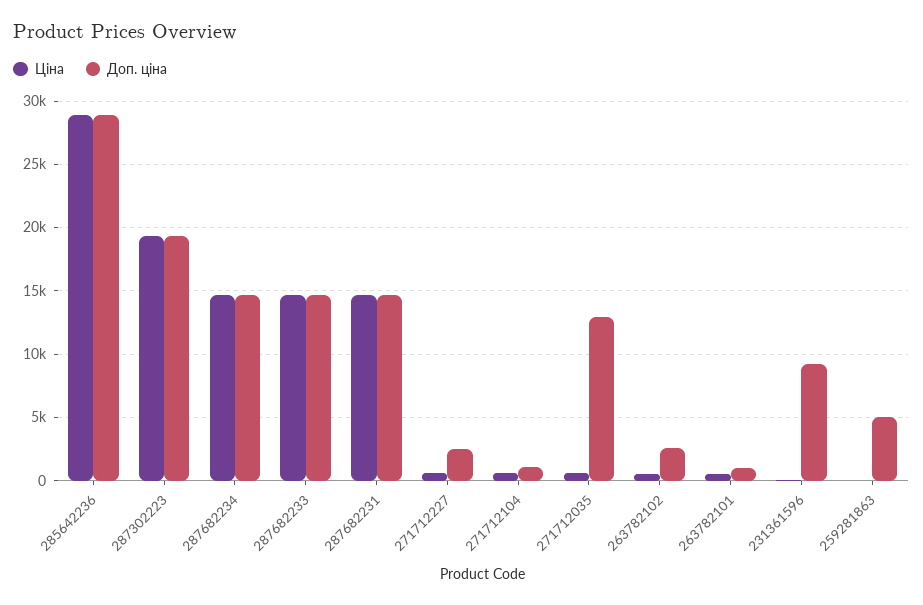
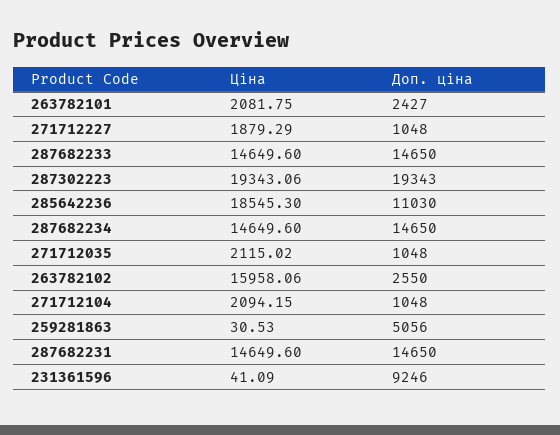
  {
    "Ціна": {
-     "285642236": 29000,
+     "285642236": 18545.3,
      "287302223": 19343.06,
      "287682234": 14649.6,
      "287682233": 14649.6,
      "287682231": 14649.6,
-     "271712227": 500,
+     "271712227": 1879.29,
-     "271712104": 500,
+     "271712104": 2094.15,
-     "271712035": 500,
+     "271712035": 2115.02,
-     "263782102": 500,
+     "263782102": 15958.06,
-     "263782101": 500,
+     "263782101": 2081.75,
      "231361596": 41.09,
      "259281863": 30.53
    },
    "Доп. ціна": {
-     "285642236": 29000,
+     "285642236": 11030,
      "287302223": 19343,
      "287682234": 14650,
      "287682233": 14650,
      "287682231": 14650,
-     "271712227": 2500,
+     "271712227": 1048,
      "271712104": 1048,
-     "271712035": 13000,
+     "271712035": 1048,
      "263782102": 2550,
-     "263782101": 1000,
+     "263782101": 2427,
      "231361596": 9246,
      "259281863": 5056
    }
  }

